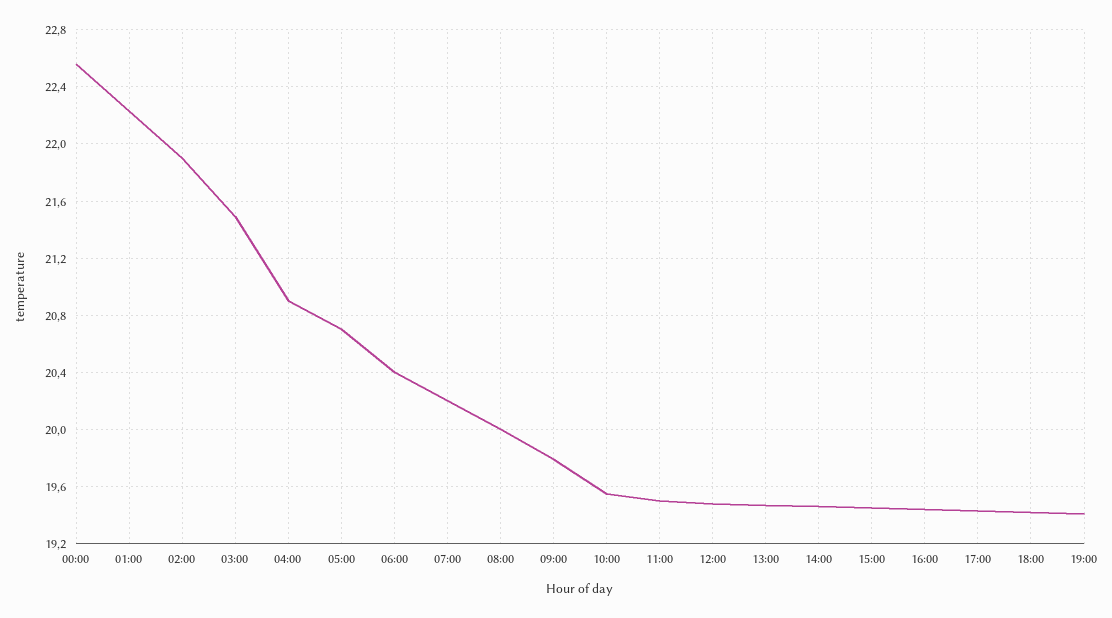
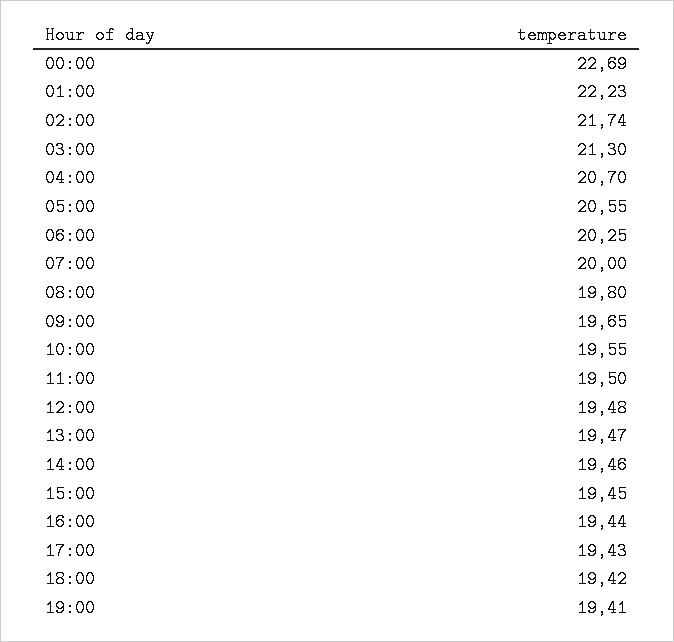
  {
-   "00:00": 22.55,
+   "00:00": 22.69,
    "01:00": 22.23,
-   "02:00": 21.9,
+   "02:00": 21.74,
-   "03:00": 21.5,
+   "03:00": 21.3,
-   "04:00": 20.9,
+   "04:00": 20.7,
-   "05:00": 20.7,
+   "05:00": 20.55,
-   "06:00": 20.4,
+   "06:00": 20.25,
-   "07:00": 20.2,
+   "07:00": 20,
-   "08:00": 20,
+   "08:00": 19.8,
-   "09:00": 19.8,
+   "09:00": 19.65,
    "10:00": 19.55,
    "11:00": 19.5,
    "12:00": 19.48,
    "13:00": 19.47,
    "14:00": 19.46,
    "15:00": 19.45,
    "16:00": 19.44,
    "17:00": 19.43,
    "18:00": 19.42,
    "19:00": 19.41
  }

